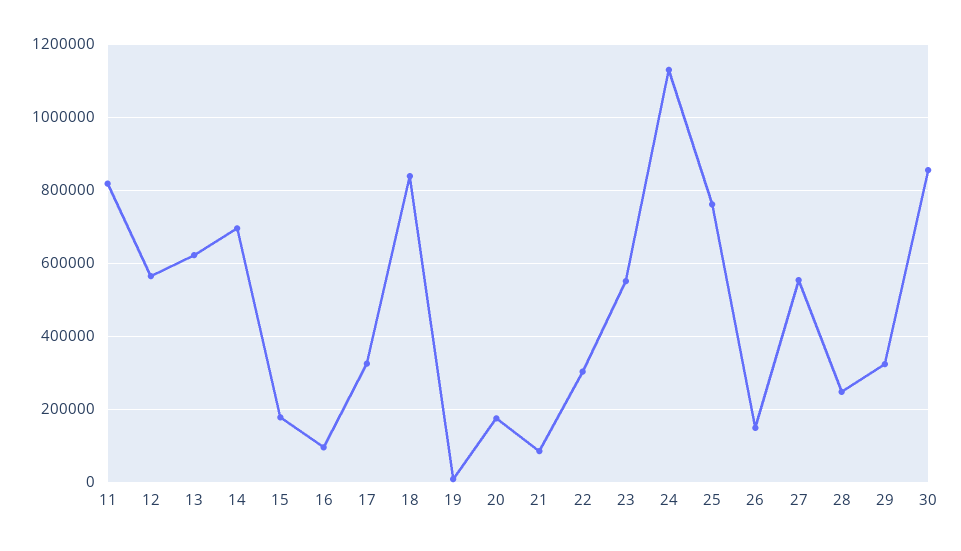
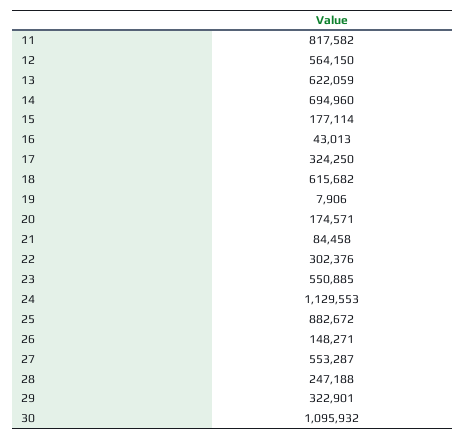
  {
    "11": 817582,
    "12": 564150,
    "13": 622059,
    "14": 694960,
    "15": 177114,
-   "16": 100000,
+   "16": 43013,
    "17": 324250,
-   "18": 840000,
+   "18": 615682,
    "19": 7906,
    "20": 174571,
    "21": 84458,
    "22": 302376,
    "23": 550885,
    "24": 1129553,
-   "25": 760000,
+   "25": 882672,
    "26": 148271,
    "27": 553287,
    "28": 247188,
    "29": 322901,
-   "30": 860000
+   "30": 1095932
  }

